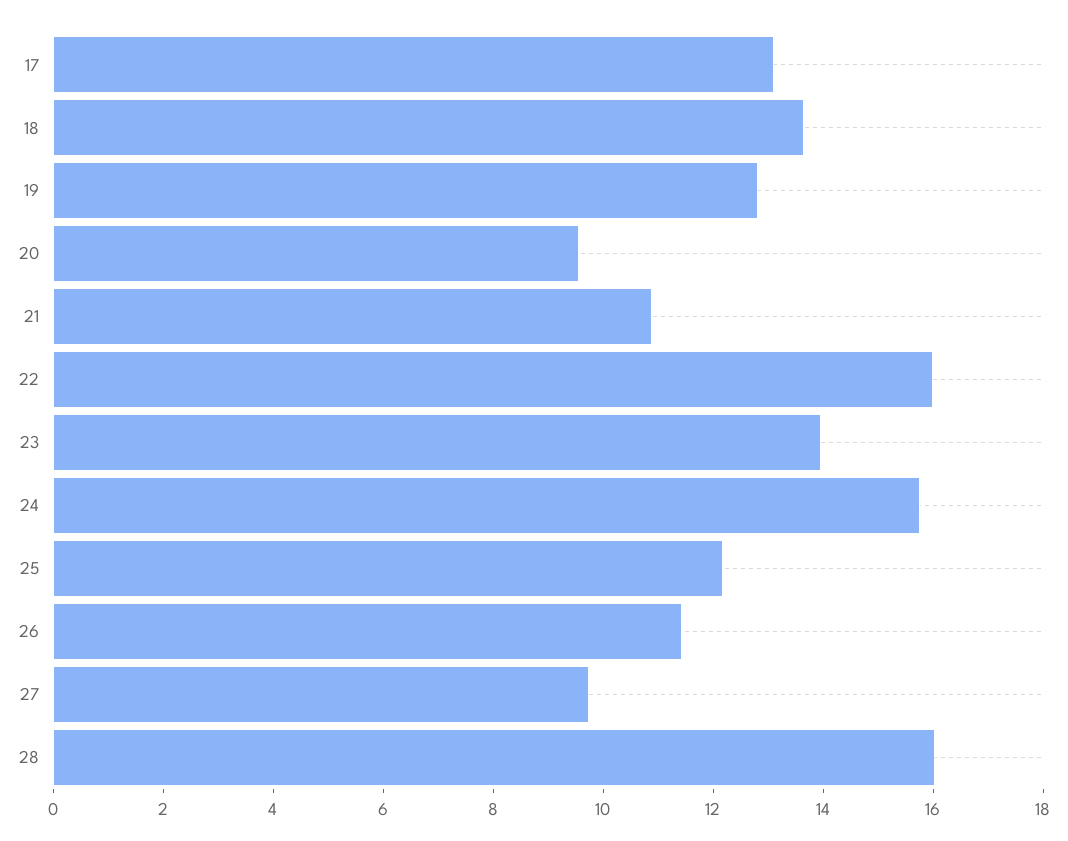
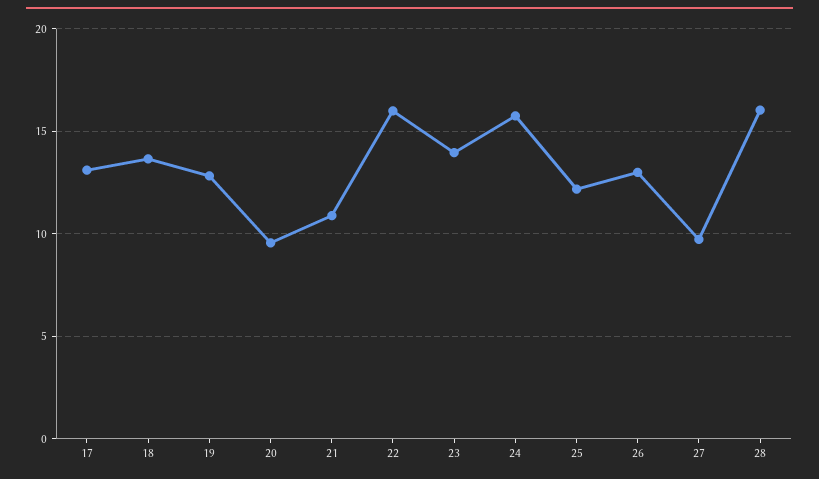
  {
    "17": 13,
    "18": 13.5,
    "19": 13,
    "20": 9.5,
    "21": 11,
    "22": 16,
    "23": 14,
    "24": 16,
    "25": 12,
-   "26": 11.5,
+   "26": 13,
    "27": 9.5,
    "28": 16
  }

